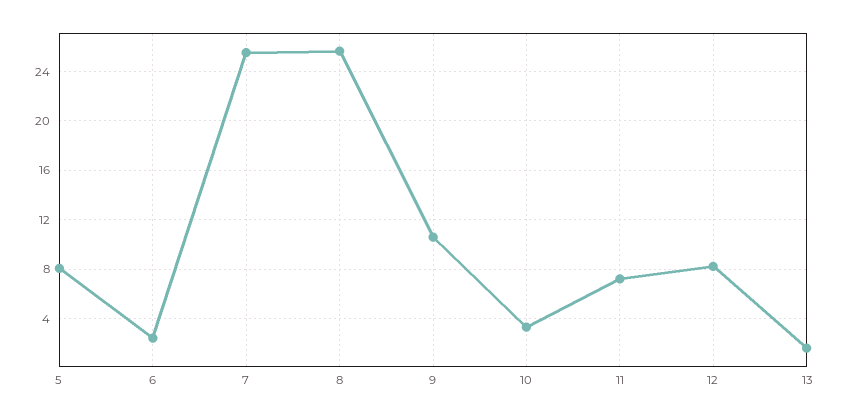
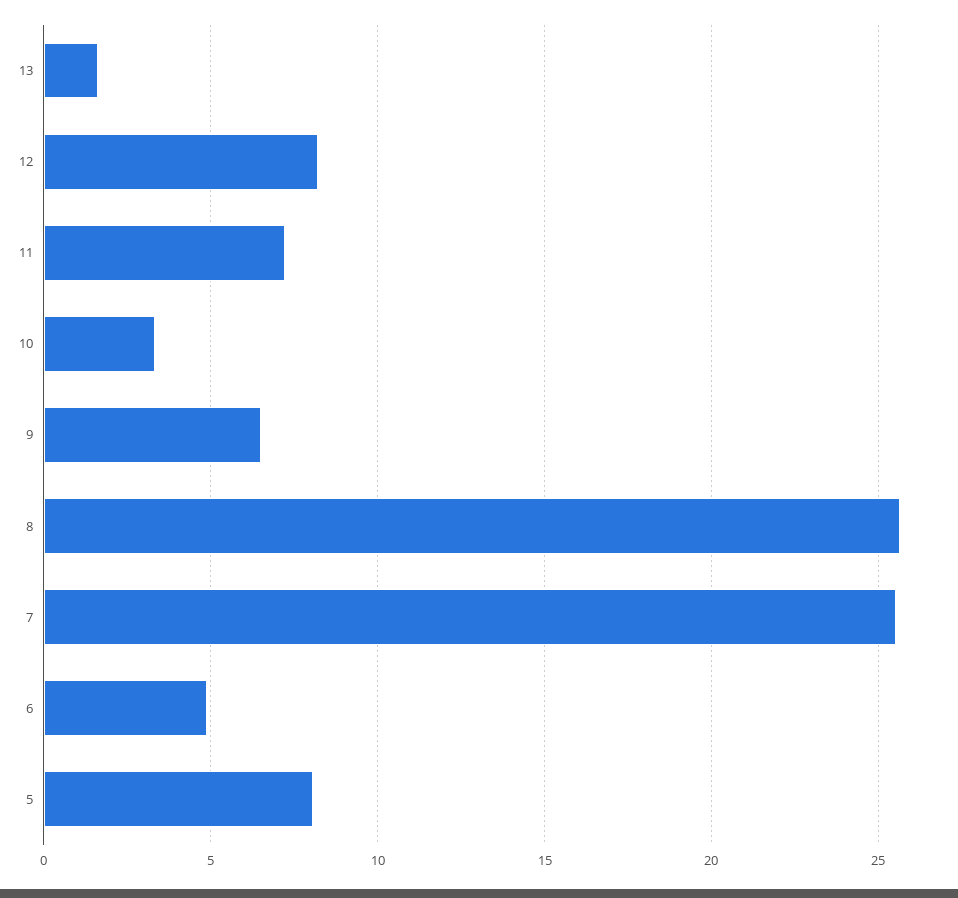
  {
    "5": 8,
-   "6": 2.5,
+   "6": 5,
    "7": 25.5,
    "8": 25.5,
-   "9": 10.5,
+   "9": 6.5,
    "10": 3.5,
    "11": 7,
    "12": 8,
    "13": 1.5
  }

